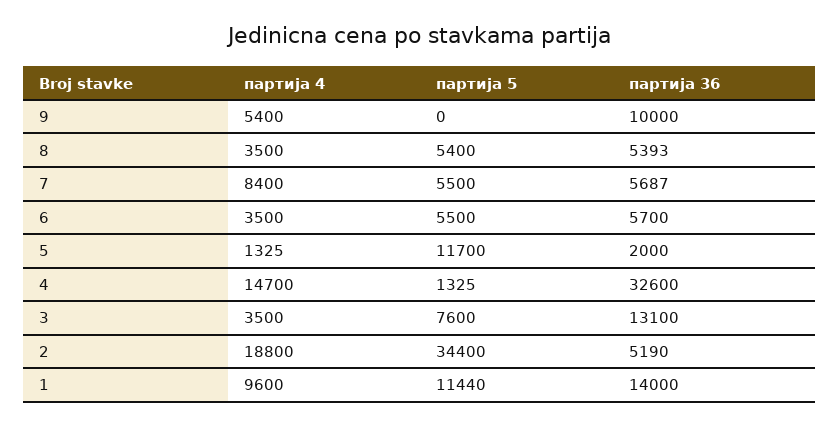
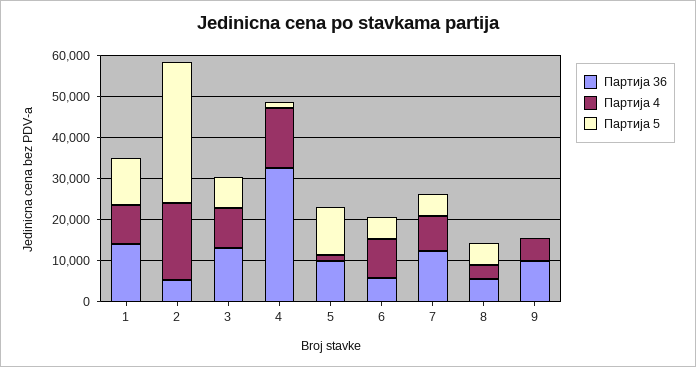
  {
    "партија 4": {
      "9": 5400,
      "8": 3500,
      "7": 8400,
-     "6": 3500,
+     "6": 10000,
      "5": 1325,
      "4": 14700,
-     "3": 3500,
+     "3": 10000,
      "2": 18800,
      "1": 9600
    },
    "партија 5": {
      "9": 0,
      "8": 5400,
      "7": 5500,
      "6": 5500,
      "5": 11700,
      "4": 1325,
      "3": 7600,
      "2": 34400,
      "1": 11440
    },
    "партија 36": {
      "9": 10000,
      "8": 5393,
-     "7": 5687,
+     "7": 12000,
      "6": 5700,
-     "5": 2000,
+     "5": 10000,
      "4": 32600,
      "3": 13100,
      "2": 5190,
      "1": 14000
    }
  }

